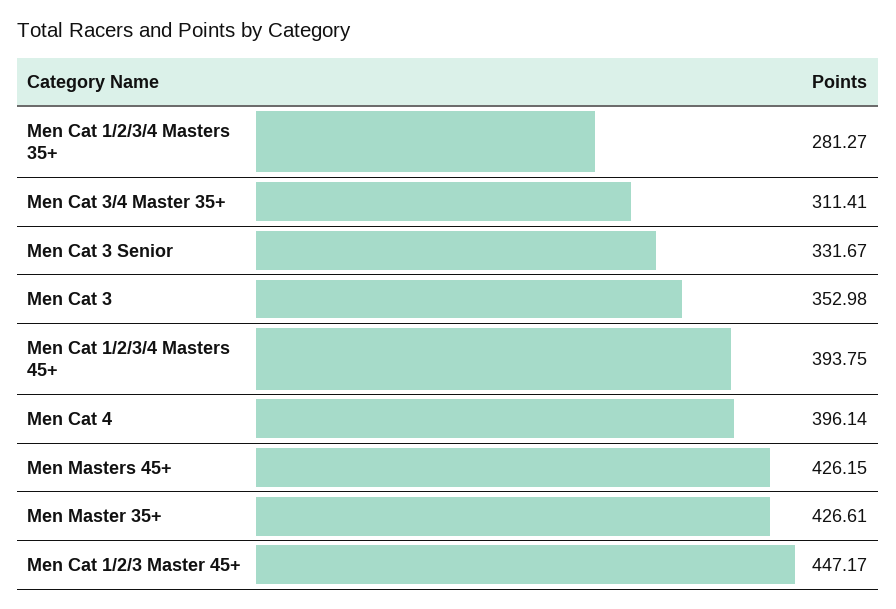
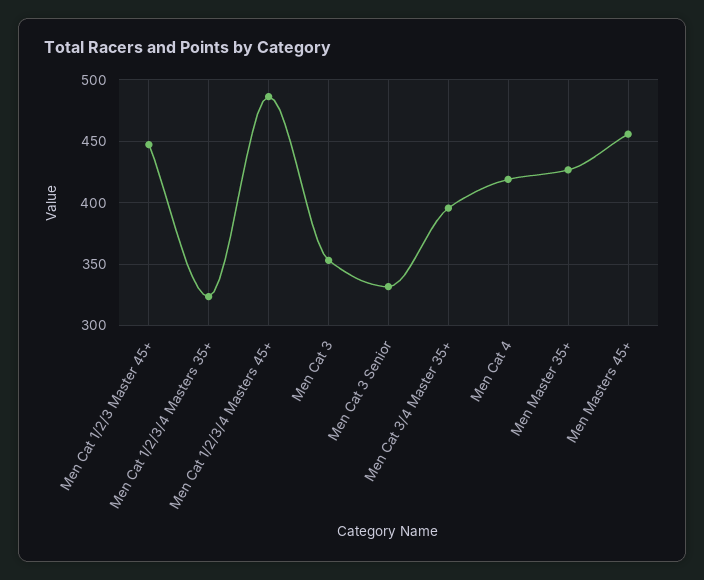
  {
-   "Men Cat 1/2/3/4 Masters 35+": 281.27,
+   "Men Cat 1/2/3/4 Masters 35+": 325,
-   "Men Cat 3/4 Master 35+": 311.41,
+   "Men Cat 3/4 Master 35+": 395,
    "Men Cat 3 Senior": 331.67,
    "Men Cat 3": 352.98,
-   "Men Cat 1/2/3/4 Masters 45+": 393.75,
+   "Men Cat 1/2/3/4 Masters 45+": 485,
-   "Men Cat 4": 396.14,
+   "Men Cat 4": 420,
-   "Men Masters 45+": 426.15,
+   "Men Masters 45+": 455,
    "Men Master 35+": 426.61,
    "Men Cat 1/2/3 Master 45+": 447.17
  }

